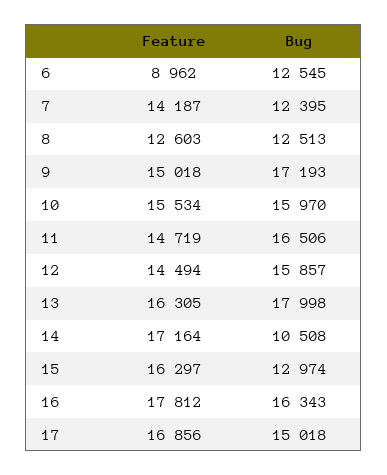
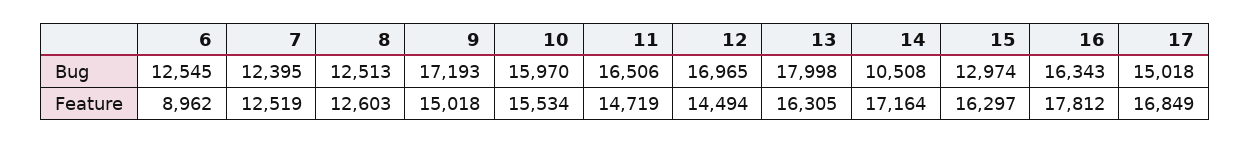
  {
    "Feature": {
      "6": 8962,
-     "7": 14187,
+     "7": 12519,
      "8": 12603,
      "9": 15018,
      "10": 15534,
      "11": 14719,
      "12": 14494,
      "13": 16305,
      "14": 17164,
      "15": 16297,
      "16": 17812,
-     "17": 16856
+     "17": 16849
    },
    "Bug": {
      "6": 12545,
      "7": 12395,
      "8": 12513,
      "9": 17193,
      "10": 15970,
      "11": 16506,
-     "12": 15857,
+     "12": 16965,
      "13": 17998,
      "14": 10508,
      "15": 12974,
      "16": 16343,
      "17": 15018
    }
  }

